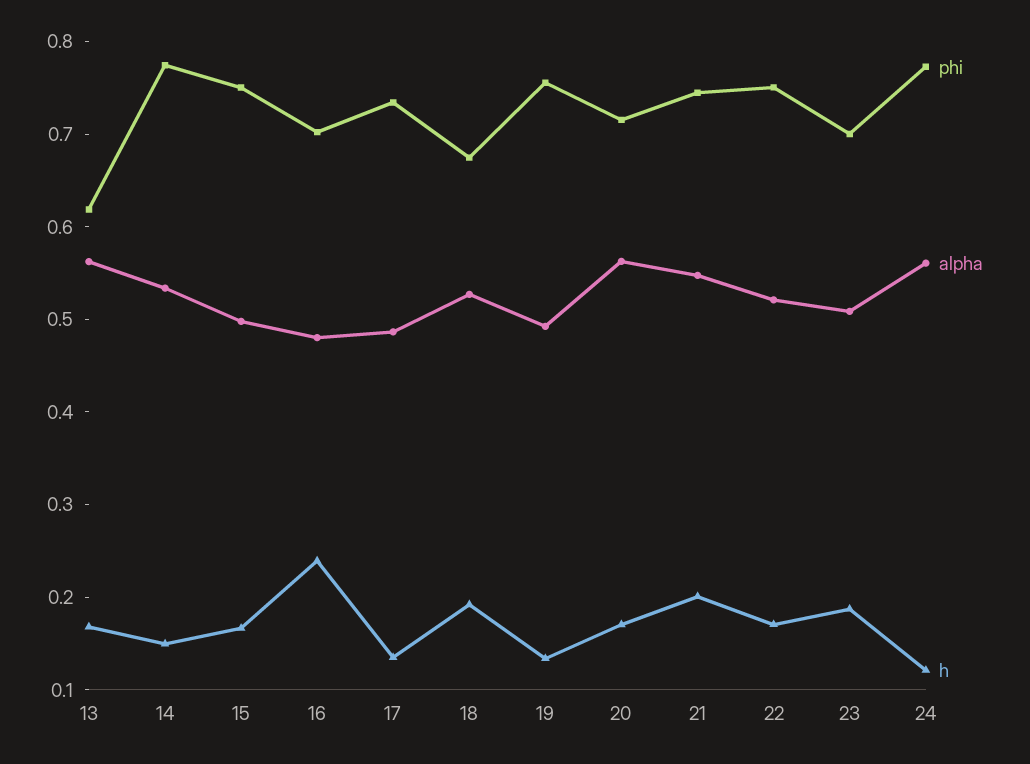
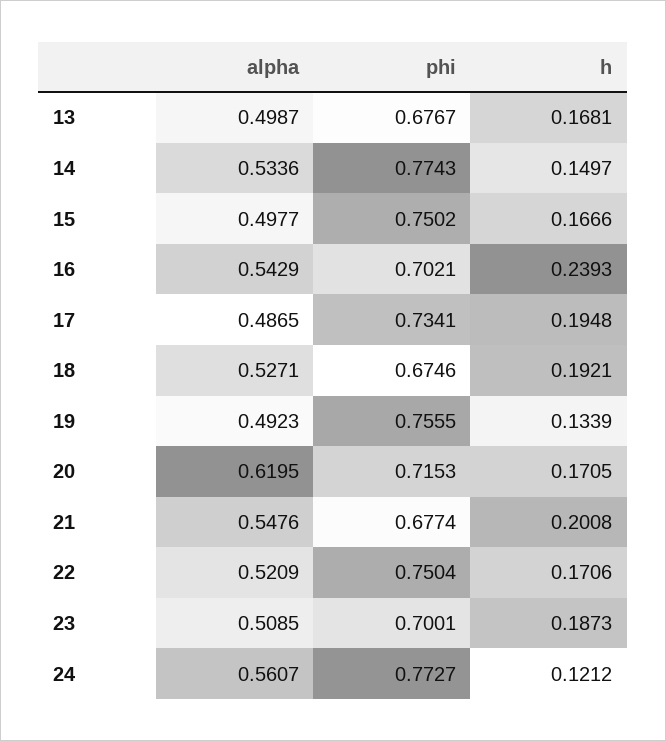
  {
    "phi": {
-     "13": 0.62,
+     "13": 0.6767,
      "14": 0.7743,
      "15": 0.7502,
      "16": 0.7021,
      "17": 0.7341,
      "18": 0.6746,
      "19": 0.7555,
      "20": 0.7153,
-     "21": 0.74,
+     "21": 0.6774,
      "22": 0.7504,
      "23": 0.7001,
      "24": 0.7727
    },
    "alpha": {
-     "13": 0.56,
+     "13": 0.4987,
      "14": 0.5336,
      "15": 0.4977,
-     "16": 0.48,
+     "16": 0.5429,
      "17": 0.4865,
      "18": 0.5271,
      "19": 0.4923,
-     "20": 0.56,
+     "20": 0.6195,
      "21": 0.5476,
      "22": 0.5209,
      "23": 0.5085,
      "24": 0.5607
    },
    "h": {
      "13": 0.1681,
      "14": 0.1497,
      "15": 0.1666,
      "16": 0.2393,
-     "17": 0.14,
+     "17": 0.1948,
      "18": 0.1921,
      "19": 0.1339,
      "20": 0.1705,
      "21": 0.2008,
      "22": 0.1706,
      "23": 0.1873,
      "24": 0.1212
    }
  }

